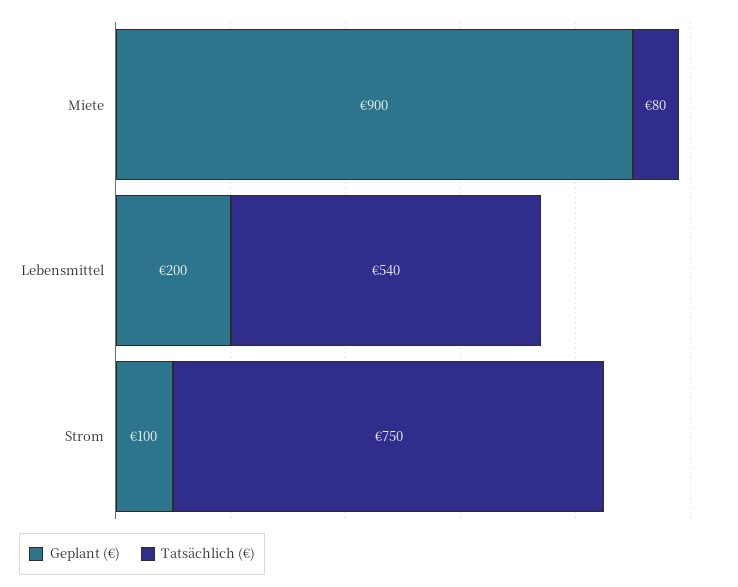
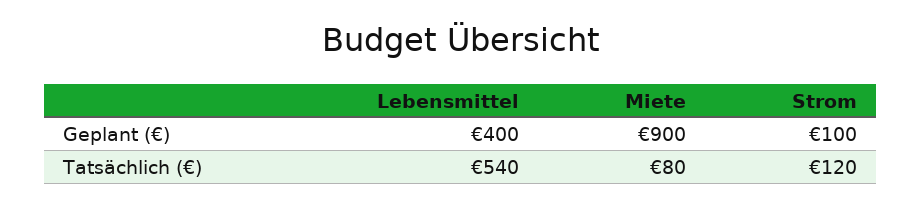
  {
    "Geplant (€)": {
      "Miete": 900,
-     "Lebensmittel": 200,
+     "Lebensmittel": 400,
      "Strom": 100
    },
    "Tatsächlich (€)": {
      "Miete": 80,
      "Lebensmittel": 540,
-     "Strom": 750
+     "Strom": 120
    }
  }

